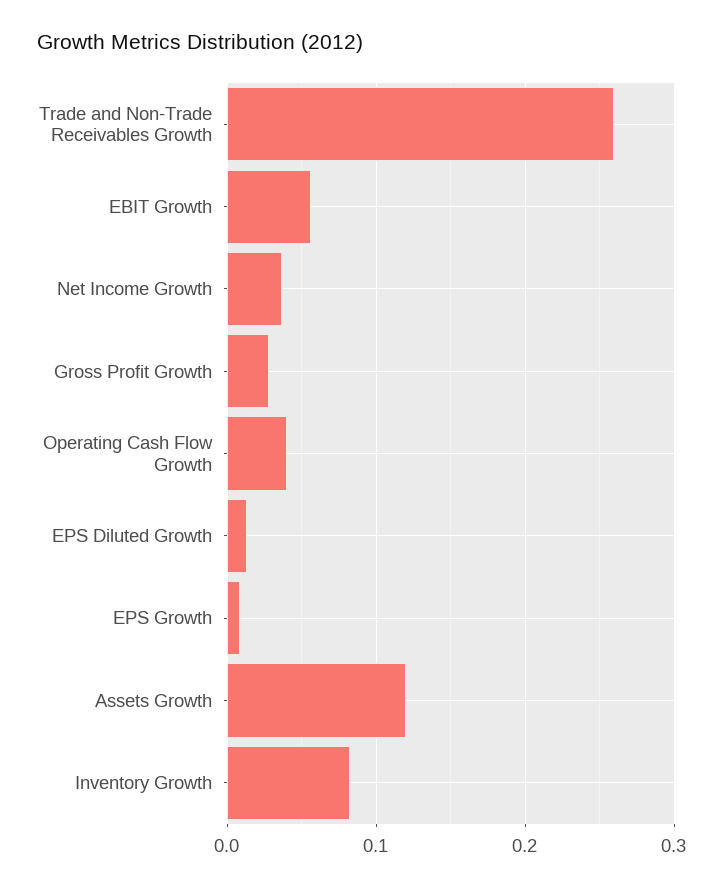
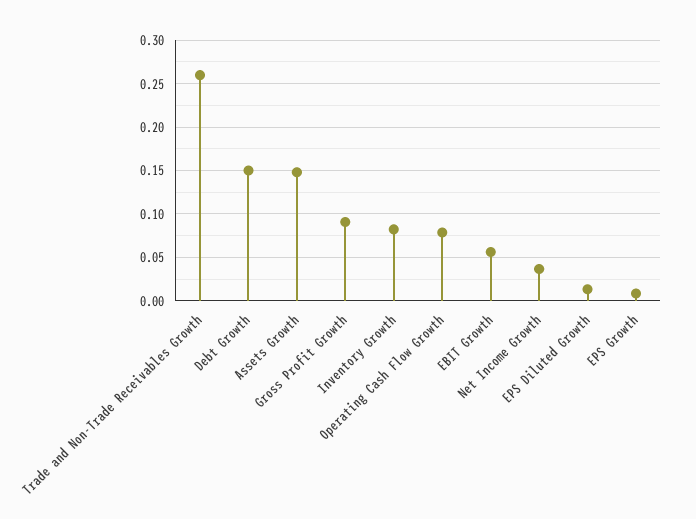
  {
    "Trade and Non-Trade Receivables Growth": 0.26,
    "EBIT Growth": 0.06,
    "Net Income Growth": 0.04,
-   "Gross Profit Growth": 0.03,
+   "Gross Profit Growth": 0.09,
-   "Operating Cash Flow Growth": 0.04,
+   "Operating Cash Flow Growth": 0.08,
    "EPS Diluted Growth": 0.01,
    "EPS Growth": 0.01,
-   "Assets Growth": 0.12,
+   "Assets Growth": 0.15,
-   "Inventory Growth": 0.08
+   "Inventory Growth": 0.08,
+   "Debt Growth": 0.15
  }

